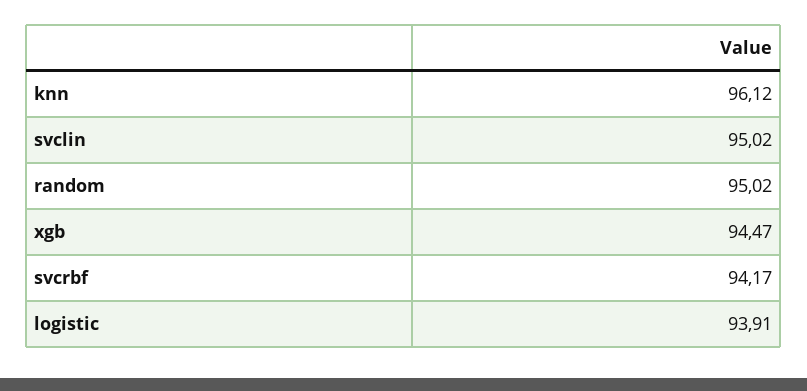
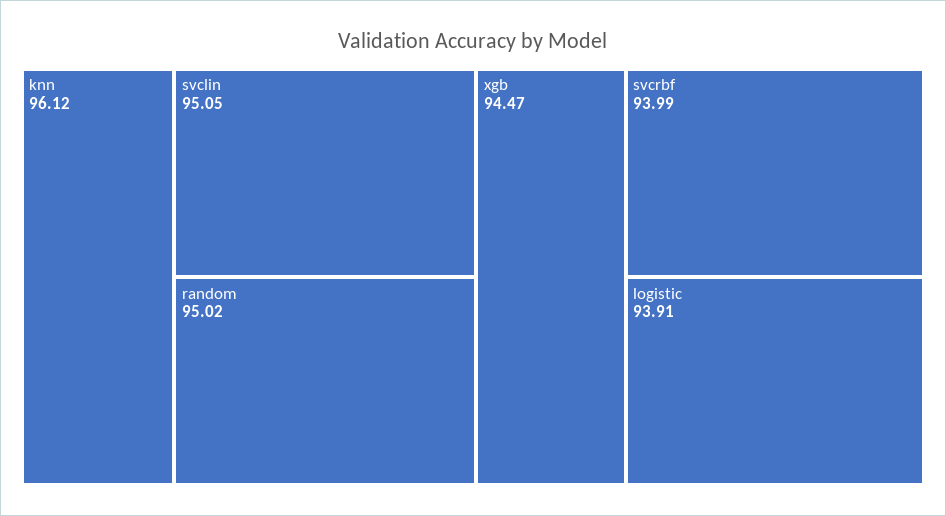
  {
    "knn": 96.12,
-   "svclin": 95.02,
+   "svclin": 95.05,
    "random": 95.02,
    "xgb": 94.47,
-   "svcrbf": 94.17,
+   "svcrbf": 93.99,
    "logistic": 93.91
  }

